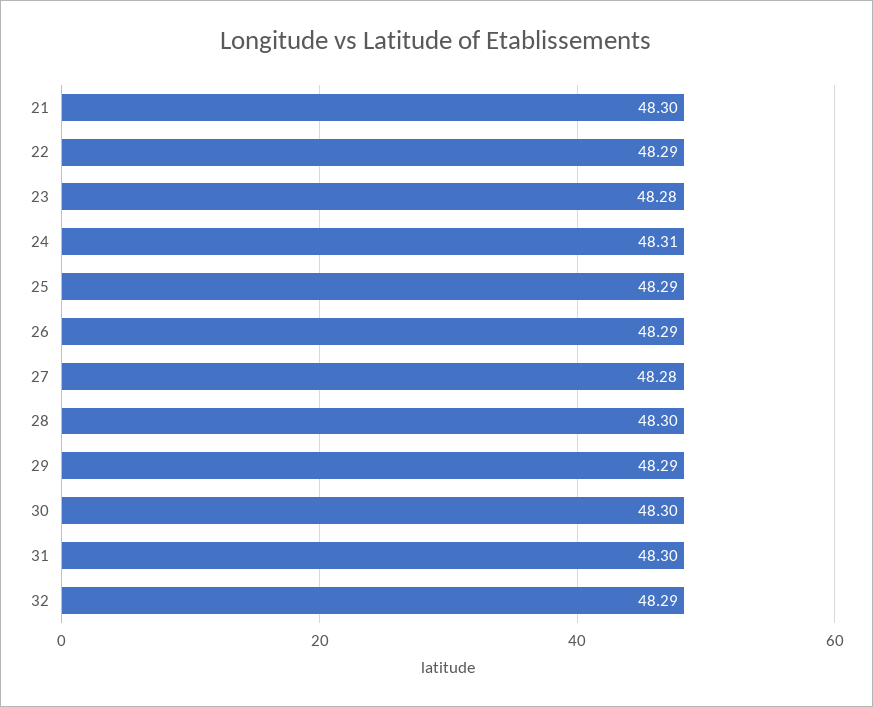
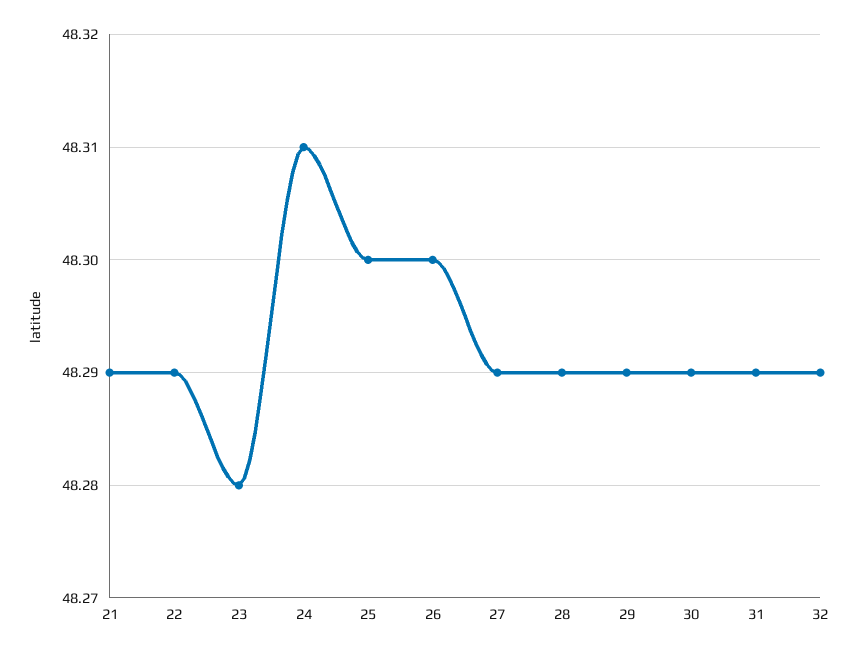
  {
-   "21": 48.3,
+   "21": 48.29,
    "22": 48.29,
    "23": 48.28,
    "24": 48.31,
-   "25": 48.29,
+   "25": 48.3,
-   "26": 48.29,
+   "26": 48.3,
-   "27": 48.28,
+   "27": 48.29,
-   "28": 48.3,
+   "28": 48.29,
    "29": 48.29,
-   "30": 48.3,
+   "30": 48.29,
-   "31": 48.3,
+   "31": 48.29,
    "32": 48.29
  }

